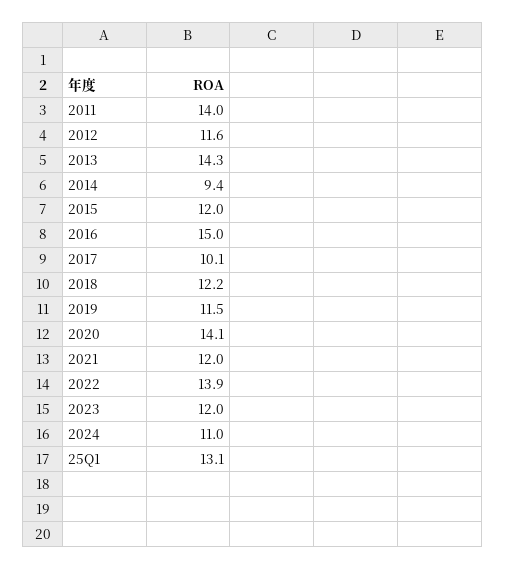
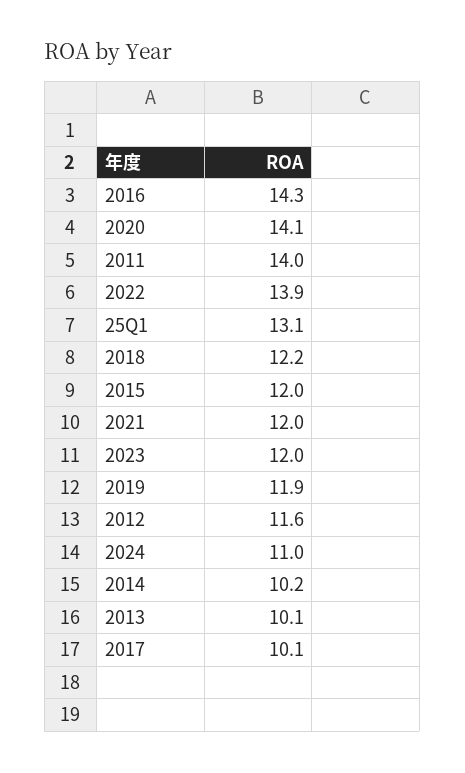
  {
    "2011": 14,
    "2012": 11.6,
-   "2013": 14.3,
+   "2013": 10.1,
-   "2014": 9.4,
+   "2014": 10.2,
    "2015": 12,
-   "2016": 15,
+   "2016": 14.3,
    "2017": 10.1,
    "2018": 12.2,
-   "2019": 11.5,
+   "2019": 11.9,
    "2020": 14.1,
    "2021": 12,
    "2022": 13.9,
    "2023": 12,
    "2024": 11,
    "25Q1": 13.1
  }

